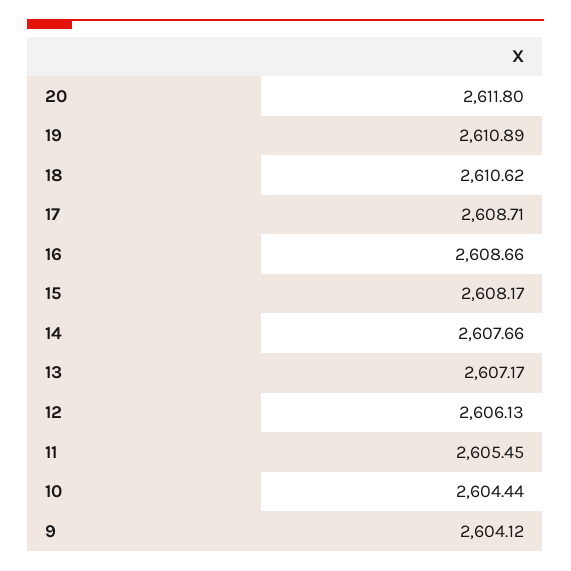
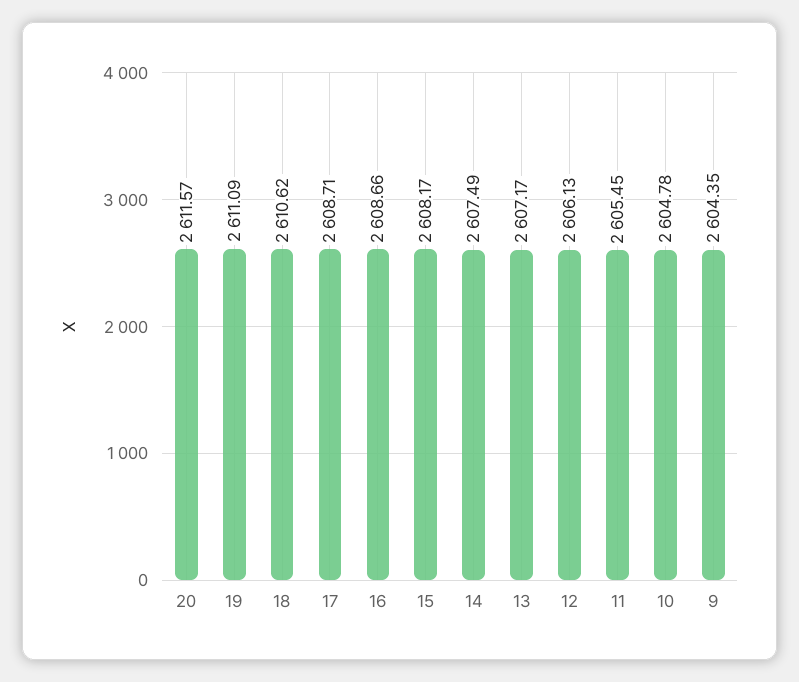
  {
-   "20": 2611.8,
+   "20": 2611.57,
-   "19": 2610.89,
+   "19": 2611.09,
    "18": 2610.62,
    "17": 2608.71,
    "16": 2608.66,
    "15": 2608.17,
-   "14": 2607.66,
+   "14": 2607.49,
    "13": 2607.17,
    "12": 2606.13,
    "11": 2605.45,
-   "10": 2604.44,
+   "10": 2604.78,
-   "9": 2604.12
+   "9": 2604.35
  }

